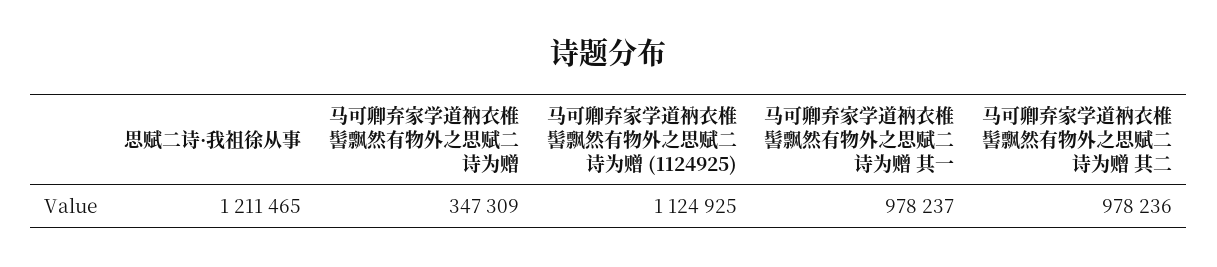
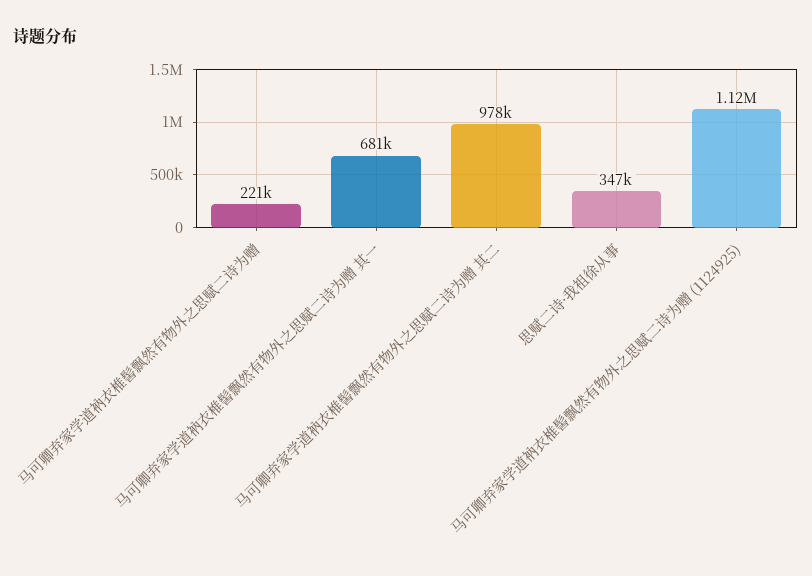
  {
-   "思赋二诗·我祖徐从事": 1211465,
+   "思赋二诗·我祖徐从事": 347000,
-   "马可卿弃家学道衲衣椎髻飘然有物外之思赋二诗为赠": 347309,
+   "马可卿弃家学道衲衣椎髻飘然有物外之思赋二诗为赠": 221000,
    "马可卿弃家学道衲衣椎髻飘然有物外之思赋二诗为赠 (1124925)": 1124925,
-   "马可卿弃家学道衲衣椎髻飘然有物外之思赋二诗为赠 其一": 978237,
+   "马可卿弃家学道衲衣椎髻飘然有物外之思赋二诗为赠 其一": 681000,
    "马可卿弃家学道衲衣椎髻飘然有物外之思赋二诗为赠 其二": 978236
  }

